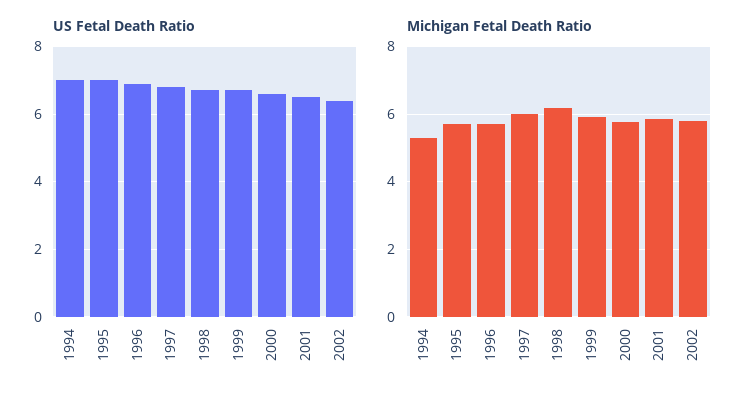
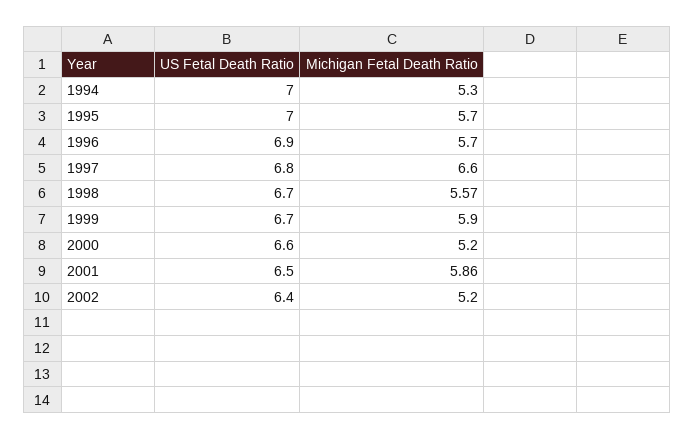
  {
    "US Fetal Death Ratio": {
      "1994": 7,
      "1995": 7,
      "1996": 6.9,
      "1997": 6.8,
      "1998": 6.7,
      "1999": 6.7,
      "2000": 6.6,
      "2001": 6.5,
      "2002": 6.4
    },
    "Michigan Fetal Death Ratio": {
      "1994": 5.3,
      "1995": 5.7,
      "1996": 5.7,
-     "1997": 6,
+     "1997": 6.6,
-     "1998": 6.2,
+     "1998": 5.57,
      "1999": 5.9,
-     "2000": 5.8,
+     "2000": 5.2,
      "2001": 5.86,
-     "2002": 5.8
+     "2002": 5.2
    }
  }

